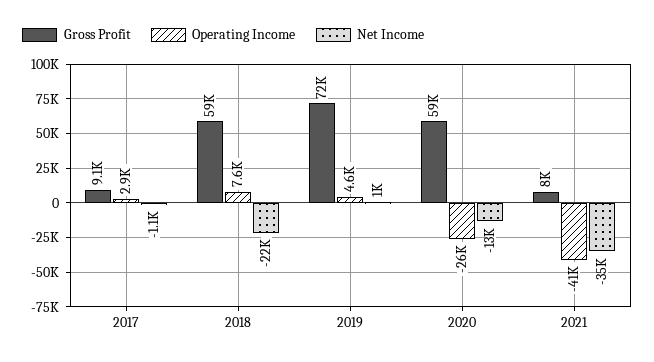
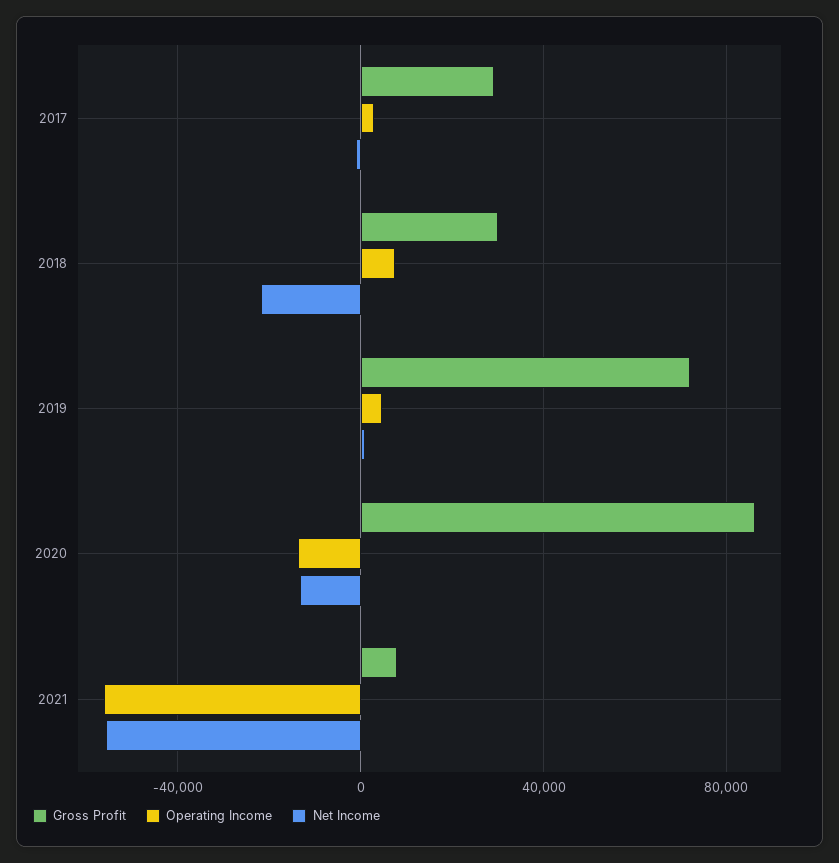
  {
    "Gross Profit": {
-     "2017": 9100,
+     "2017": 30000,
-     "2018": 59000,
+     "2018": 30000,
      "2019": 72000,
-     "2020": 59000,
+     "2020": 85000,
      "2021": 8000
    },
    "Operating Income": {
      "2017": 2900,
      "2018": 7600,
      "2019": 4600,
-     "2020": -26000,
+     "2020": -15000,
-     "2021": -41000
+     "2021": -55000
    },
    "Net Income": {
      "2017": -1100,
      "2018": -22000,
      "2019": 1000,
      "2020": -13000,
-     "2021": -35000
+     "2021": -55000
    }
  }

